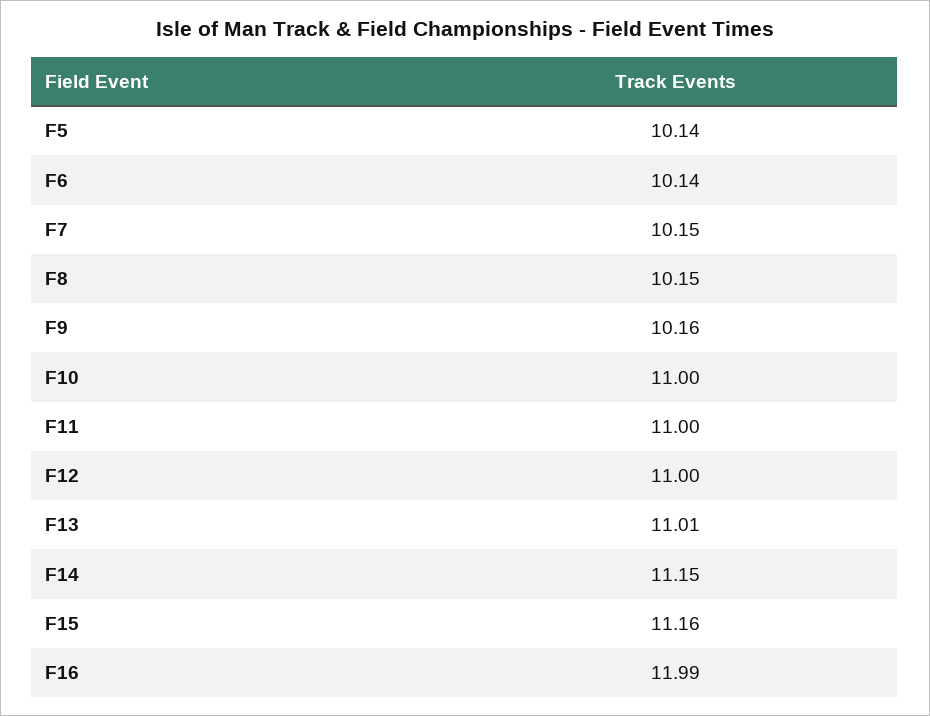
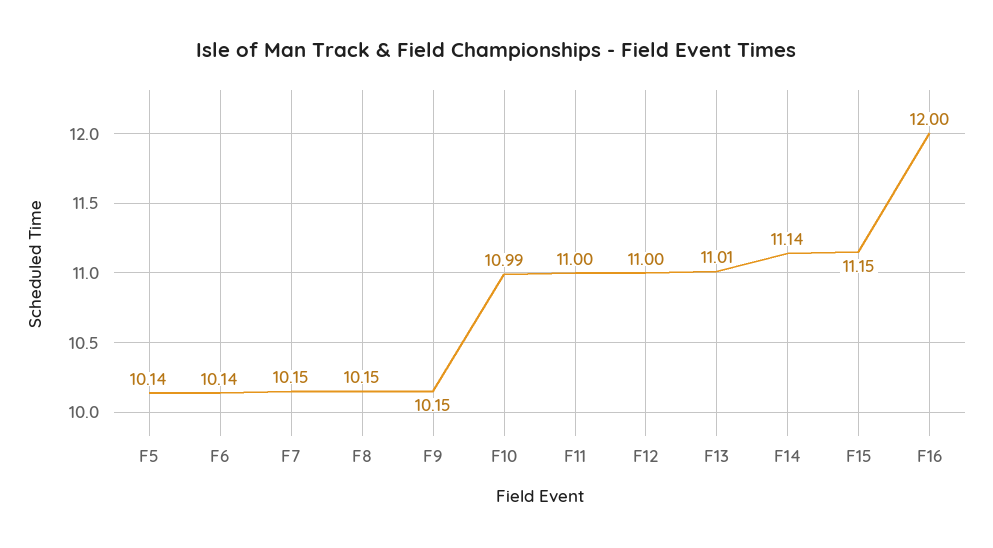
  {
    "F5": 10.14,
    "F6": 10.14,
    "F7": 10.15,
    "F8": 10.15,
-   "F9": 10.16,
+   "F9": 10.15,
-   "F10": 11,
+   "F10": 10.99,
    "F11": 11,
    "F12": 11,
    "F13": 11.01,
-   "F14": 11.15,
+   "F14": 11.14,
-   "F15": 11.16,
+   "F15": 11.15,
-   "F16": 11.99
+   "F16": 12
  }

